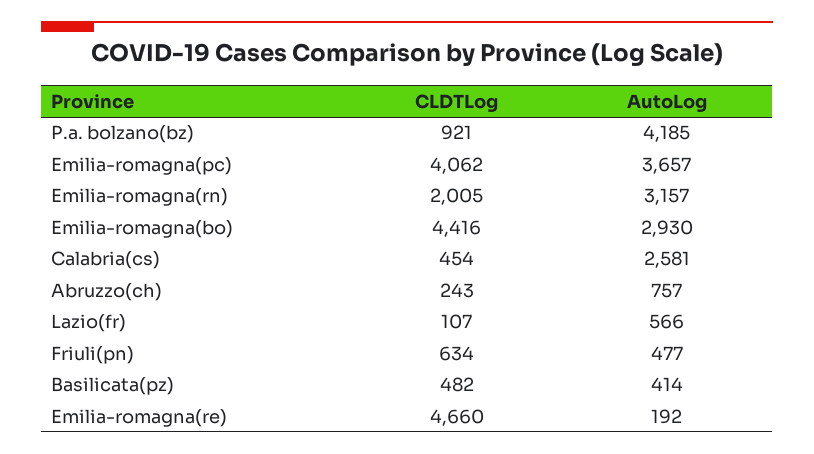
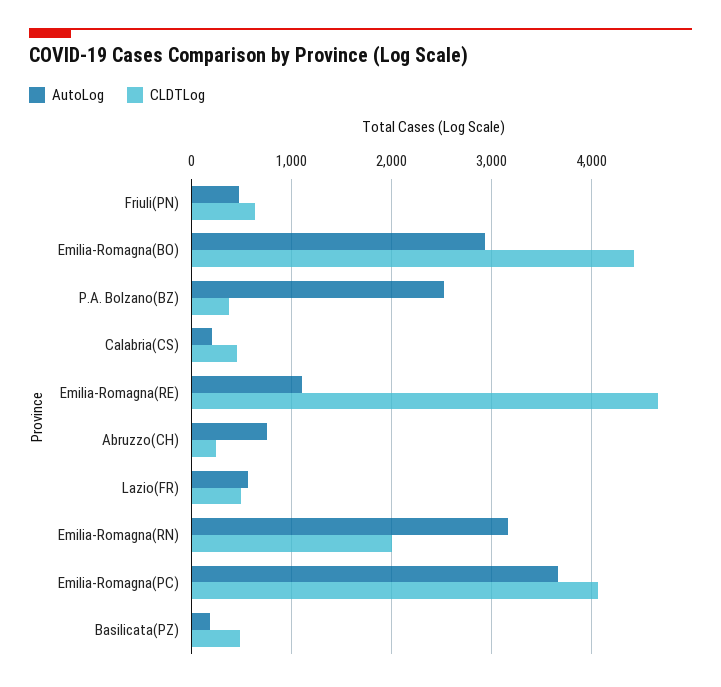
  {
    "CLDTLog": {
-     "P.a. bolzano(bz)": 921,
+     "P.a. bolzano(bz)": 400,
      "Emilia-romagna(pc)": 4062,
      "Emilia-romagna(rn)": 2005,
      "Emilia-romagna(bo)": 4416,
      "Calabria(cs)": 454,
      "Abruzzo(ch)": 243,
-     "Lazio(fr)": 107,
+     "Lazio(fr)": 500,
      "Friuli(pn)": 634,
      "Basilicata(pz)": 482,
      "Emilia-romagna(re)": 4660
    },
    "AutoLog": {
-     "P.a. bolzano(bz)": 4185,
+     "P.a. bolzano(bz)": 2500,
      "Emilia-romagna(pc)": 3657,
      "Emilia-romagna(rn)": 3157,
      "Emilia-romagna(bo)": 2930,
-     "Calabria(cs)": 2581,
+     "Calabria(cs)": 200,
      "Abruzzo(ch)": 757,
      "Lazio(fr)": 566,
      "Friuli(pn)": 477,
-     "Basilicata(pz)": 414,
+     "Basilicata(pz)": 200,
-     "Emilia-romagna(re)": 192
+     "Emilia-romagna(re)": 1100
    }
  }

